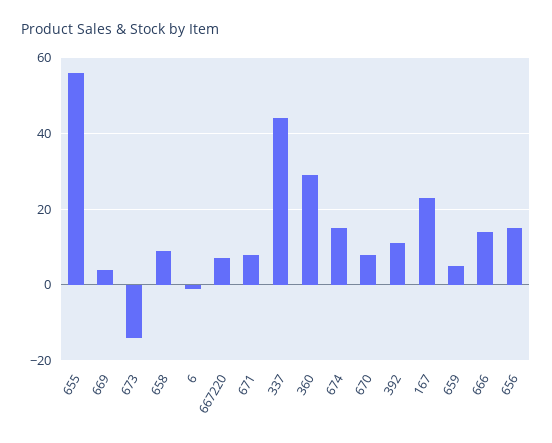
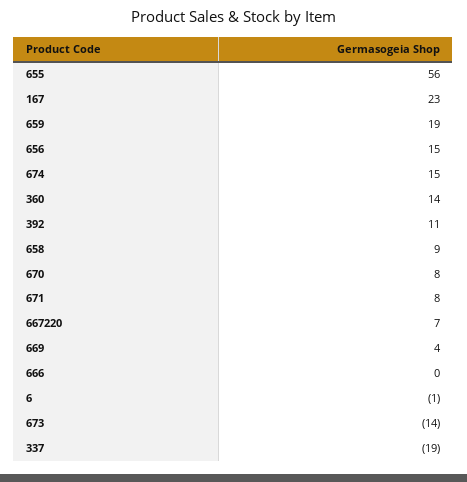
  {
    "655": 56,
    "669": 4,
    "673": -14,
    "658": 9,
    "6": -1,
    "667220": 7,
    "671": 8,
-   "337": 45,
+   "337": -19,
-   "360": 30,
+   "360": 14,
    "674": 15,
    "670": 8,
    "392": 11,
    "167": 23,
-   "659": 5,
+   "659": 19,
-   "666": 15,
+   "666": 0,
    "656": 15
  }

